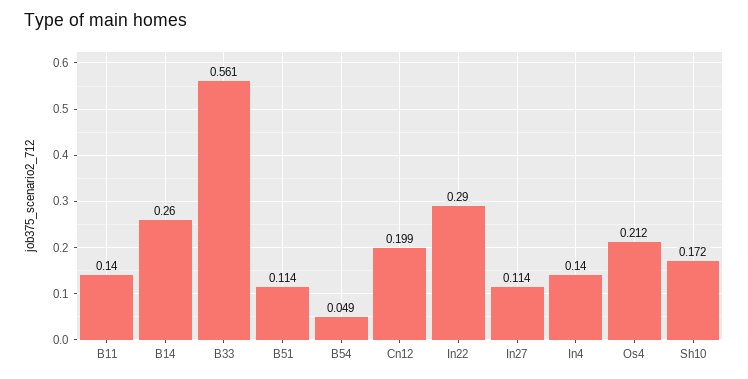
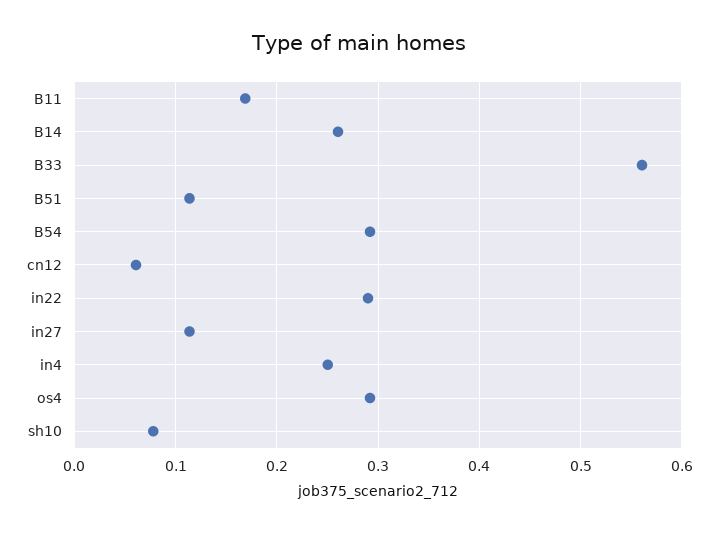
  {
-   "B11": 0.14,
+   "B11": 0.17,
    "B14": 0.26,
    "B33": 0.561,
    "B51": 0.114,
-   "B54": 0.049,
+   "B54": 0.29,
-   "Cn12": 0.199,
+   "Cn12": 0.06,
    "In22": 0.29,
    "In27": 0.114,
-   "In4": 0.14,
+   "In4": 0.25,
-   "Os4": 0.212,
+   "Os4": 0.29,
-   "Sh10": 0.172
+   "Sh10": 0.08
  }

